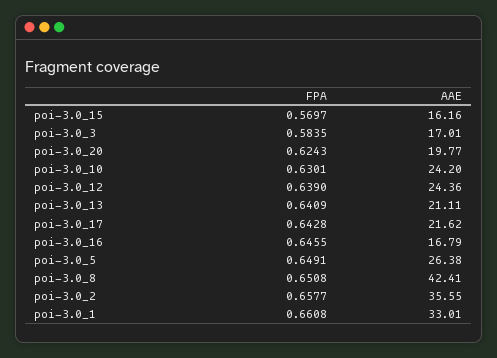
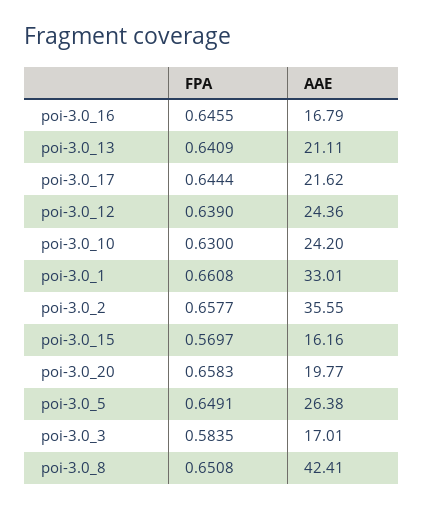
  {
    "FPA": {
      "poi-3.0_15": 0.5697,
      "poi-3.0_3": 0.5835,
-     "poi-3.0_20": 0.6243,
+     "poi-3.0_20": 0.6583,
-     "poi-3.0_10": 0.6301,
+     "poi-3.0_10": 0.63,
      "poi-3.0_12": 0.639,
      "poi-3.0_13": 0.6409,
-     "poi-3.0_17": 0.6428,
+     "poi-3.0_17": 0.6444,
      "poi-3.0_16": 0.6455,
      "poi-3.0_5": 0.6491,
      "poi-3.0_8": 0.6508,
      "poi-3.0_2": 0.6577,
      "poi-3.0_1": 0.6608
    },
    "AAE": {
      "poi-3.0_15": 16.16,
      "poi-3.0_3": 17.01,
      "poi-3.0_20": 19.77,
      "poi-3.0_10": 24.2,
      "poi-3.0_12": 24.36,
      "poi-3.0_13": 21.11,
      "poi-3.0_17": 21.62,
      "poi-3.0_16": 16.79,
      "poi-3.0_5": 26.38,
      "poi-3.0_8": 42.41,
      "poi-3.0_2": 35.55,
      "poi-3.0_1": 33.01
    }
  }

